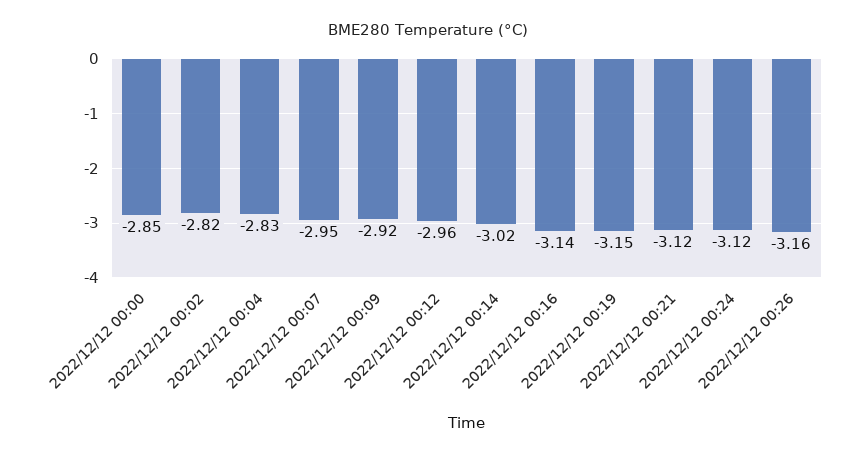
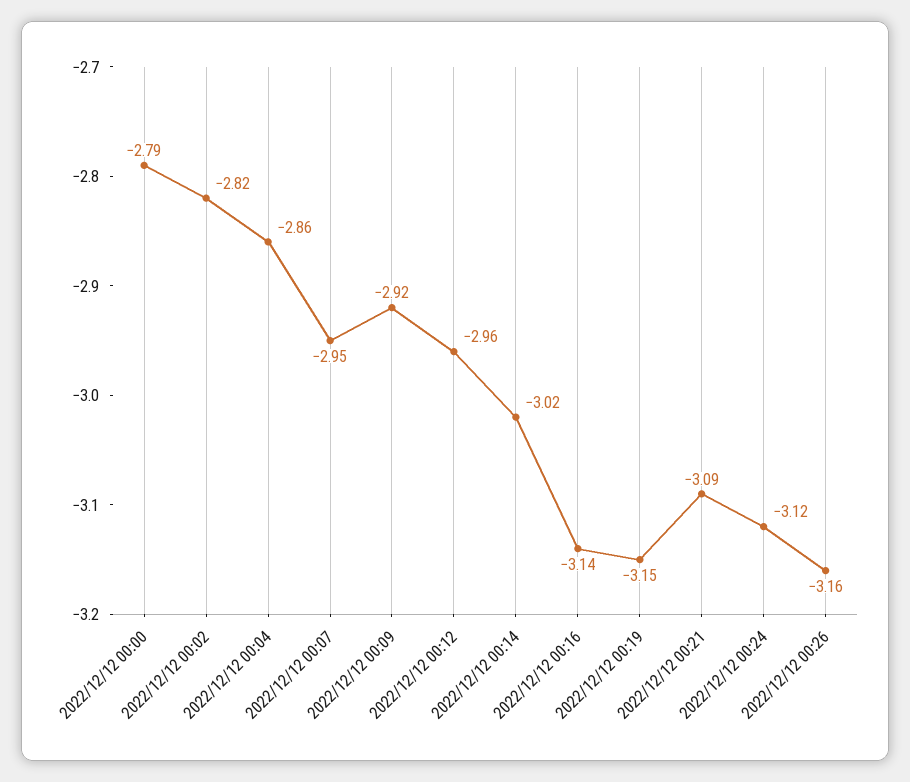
  {
-   "2022/12/12 00:00": -2.85,
+   "2022/12/12 00:00": -2.79,
    "2022/12/12 00:02": -2.82,
-   "2022/12/12 00:04": -2.83,
+   "2022/12/12 00:04": -2.86,
    "2022/12/12 00:07": -2.95,
    "2022/12/12 00:09": -2.92,
    "2022/12/12 00:12": -2.96,
    "2022/12/12 00:14": -3.02,
    "2022/12/12 00:16": -3.14,
    "2022/12/12 00:19": -3.15,
-   "2022/12/12 00:21": -3.12,
+   "2022/12/12 00:21": -3.09,
    "2022/12/12 00:24": -3.12,
    "2022/12/12 00:26": -3.16
  }

